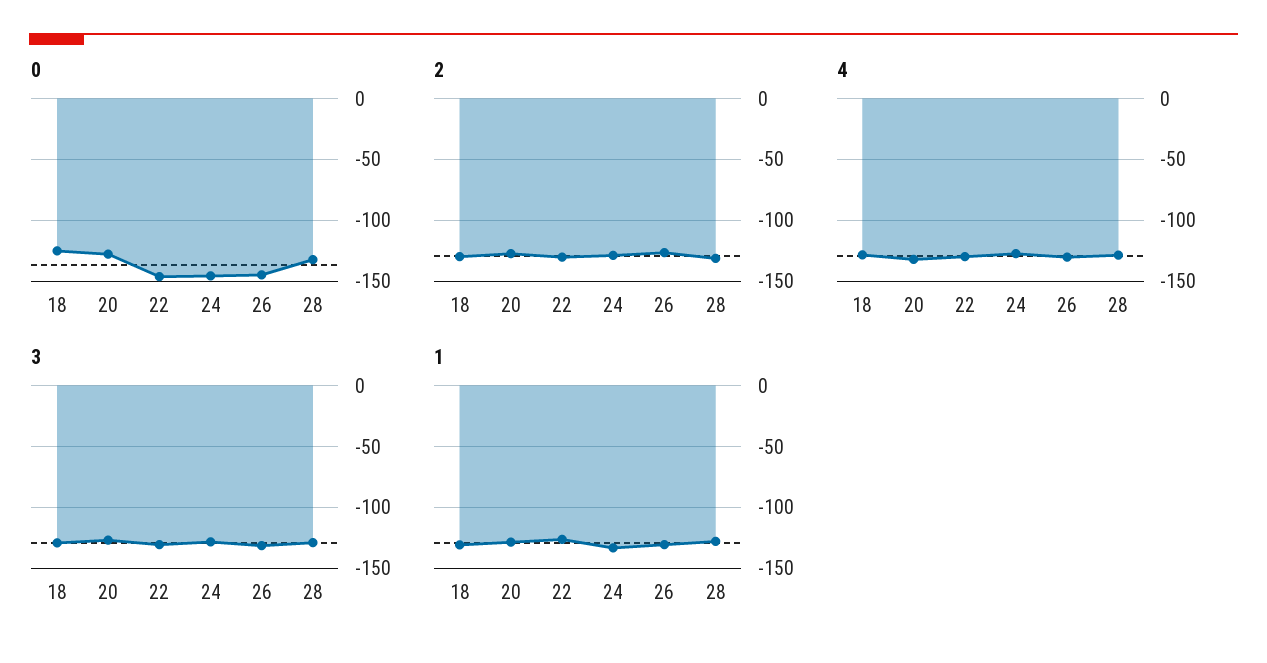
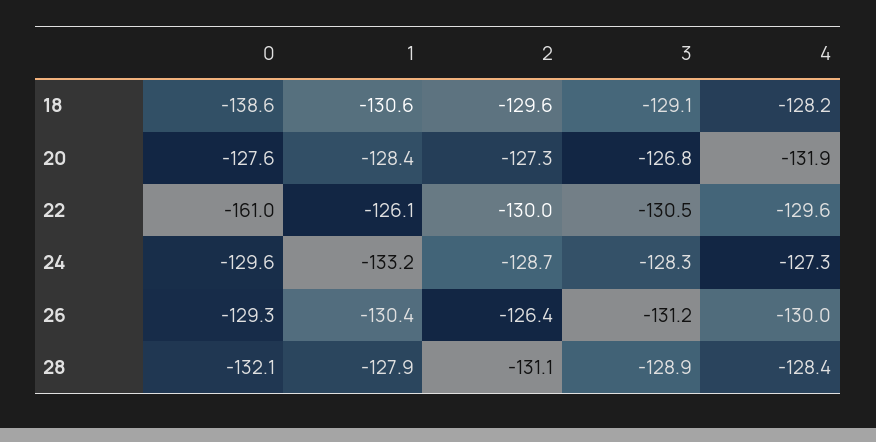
  {
    "0": {
-     "18": -125,
+     "18": -138.6,
      "20": -127.6,
-     "22": -145,
+     "22": -161,
-     "24": -145,
+     "24": -129.6,
-     "26": -145,
+     "26": -129.3,
      "28": -132.1
    },
    "2": {
      "18": -129.6,
      "20": -127.3,
      "22": -130,
      "24": -128.7,
      "26": -126.4,
      "28": -131.1
    },
    "4": {
      "18": -128.2,
      "20": -131.9,
      "22": -129.6,
      "24": -127.3,
      "26": -130,
      "28": -128.4
    },
    "3": {
      "18": -129.1,
      "20": -126.8,
      "22": -130.5,
      "24": -128.3,
      "26": -131.2,
      "28": -128.9
    },
    "1": {
      "18": -130.6,
      "20": -128.4,
      "22": -126.1,
      "24": -133.2,
      "26": -130.4,
      "28": -127.9
    }
  }

